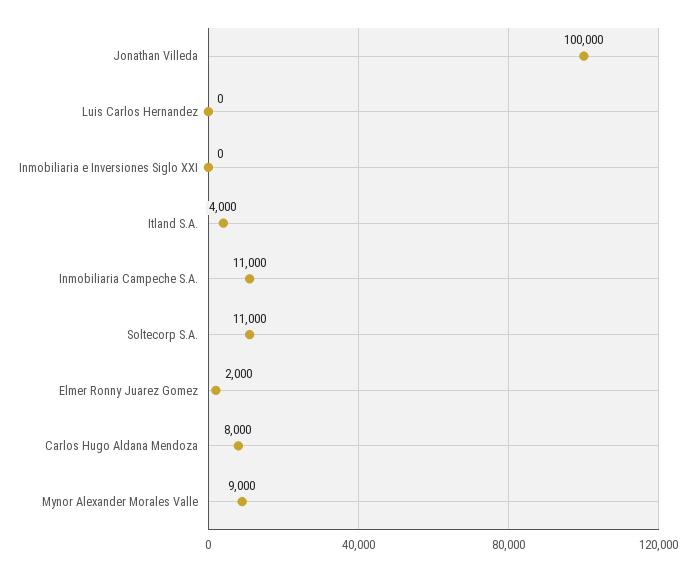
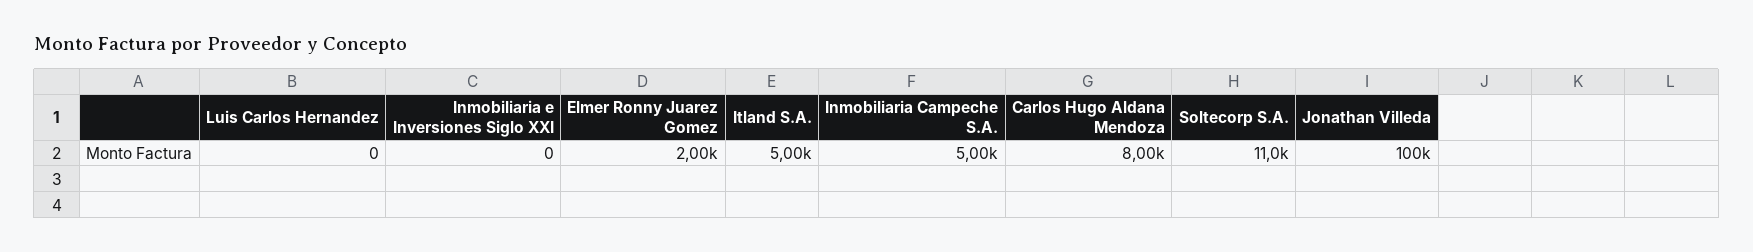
  {
    "Jonathan Villeda": 100000,
    "Luis Carlos Hernandez": 0,
    "Inmobiliaria e Inversiones Siglo XXI": 0,
-   "Itland S.A.": 4000,
+   "Itland S.A.": 5000,
-   "Inmobiliaria Campeche S.A.": 11000,
+   "Inmobiliaria Campeche S.A.": 5000,
    "Soltecorp S.A.": 11000,
    "Elmer Ronny Juarez Gomez": 2000,
-   "Carlos Hugo Aldana Mendoza": 8000,
+   "Carlos Hugo Aldana Mendoza": 8000
-   "Mynor Alexander Morales Valle": 9000
  }

